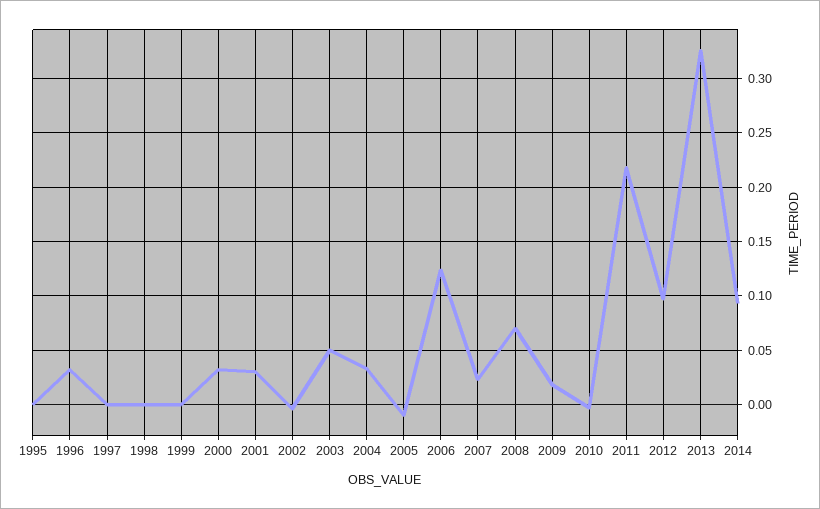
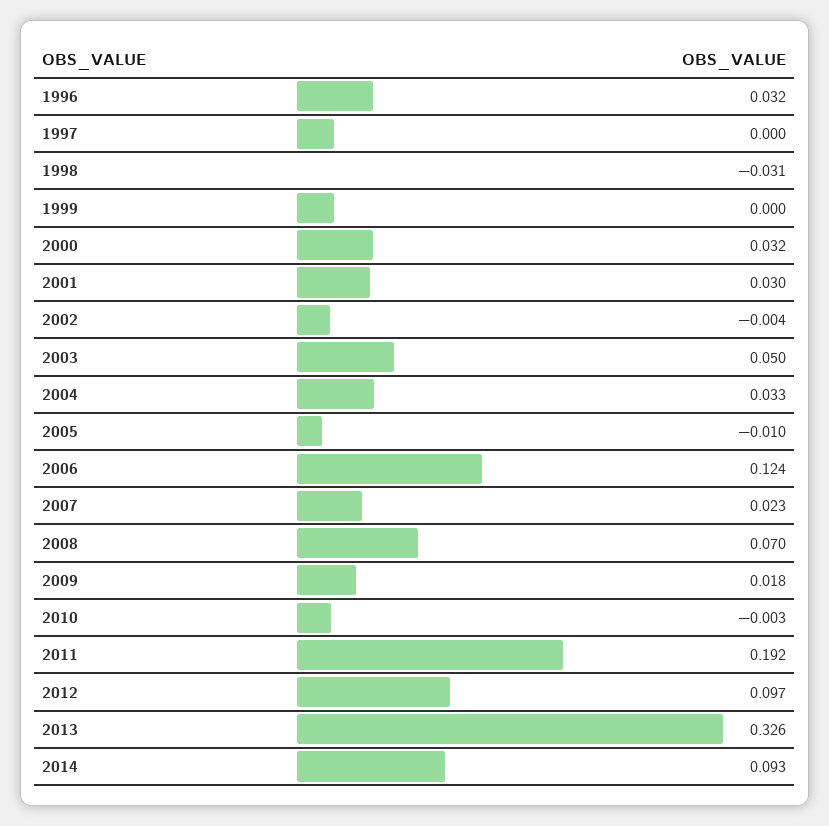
  {
-   "1995": 0,
    "1996": 0.032,
    "1997": 0,
-   "1998": 0,
+   "1998": -0.031,
    "1999": 0,
    "2000": 0.032,
    "2001": 0.03,
    "2002": -0.004,
    "2003": 0.05,
    "2004": 0.033,
    "2005": -0.01,
    "2006": 0.124,
    "2007": 0.023,
    "2008": 0.07,
    "2009": 0.018,
    "2010": -0.003,
-   "2011": 0.22,
+   "2011": 0.192,
    "2012": 0.097,
    "2013": 0.326,
    "2014": 0.093
  }

